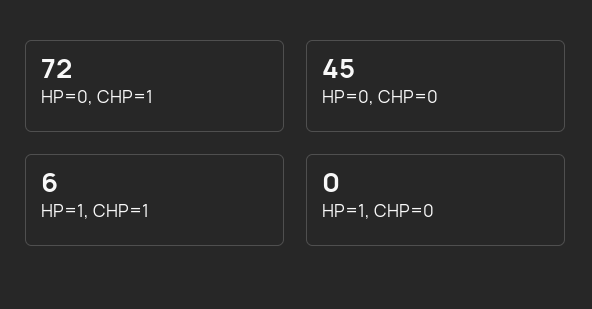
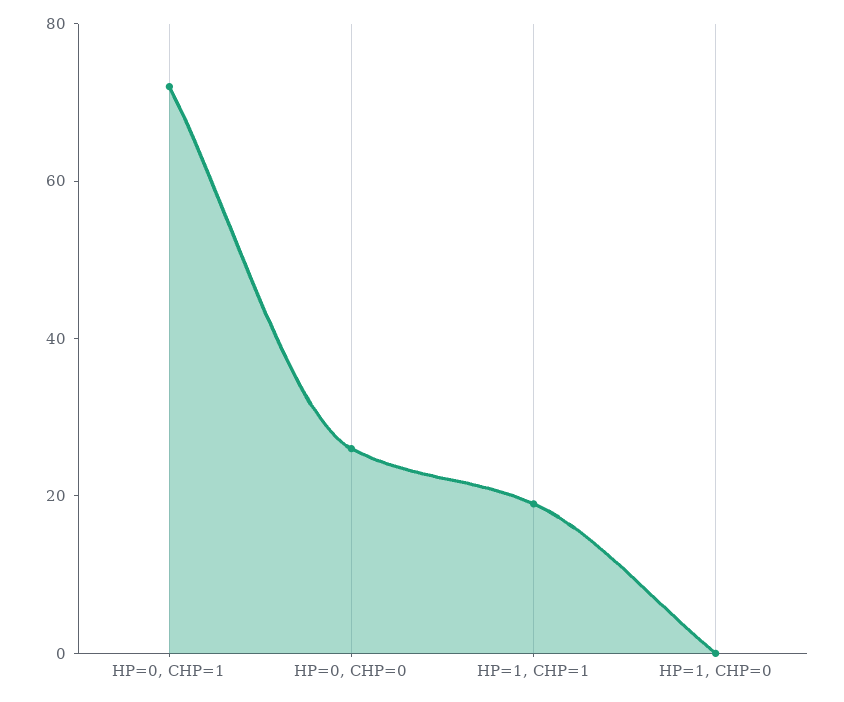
  {
    "HP=0, CHP=1": 72,
-   "HP=0, CHP=0": 45,
+   "HP=0, CHP=0": 25,
-   "HP=1, CHP=1": 6,
+   "HP=1, CHP=1": 20,
    "HP=1, CHP=0": 0
  }

